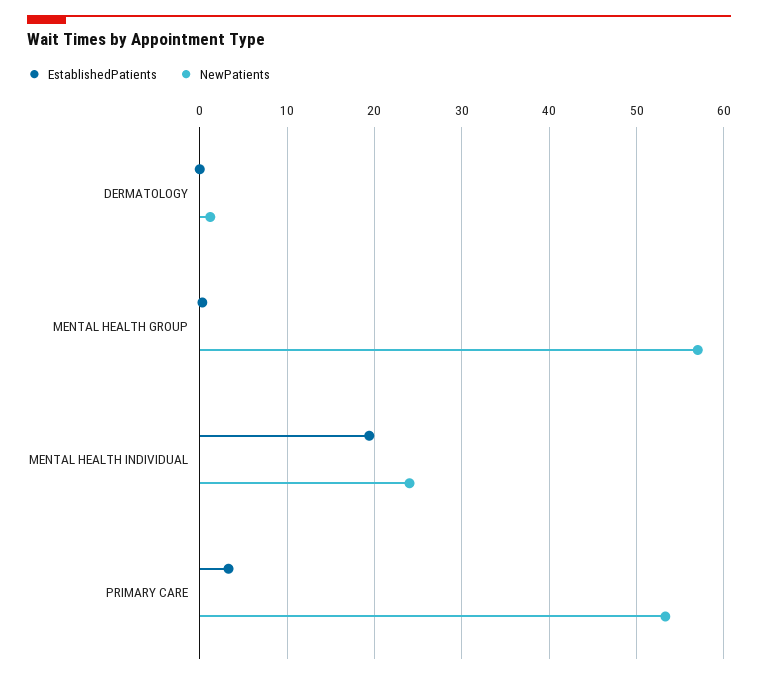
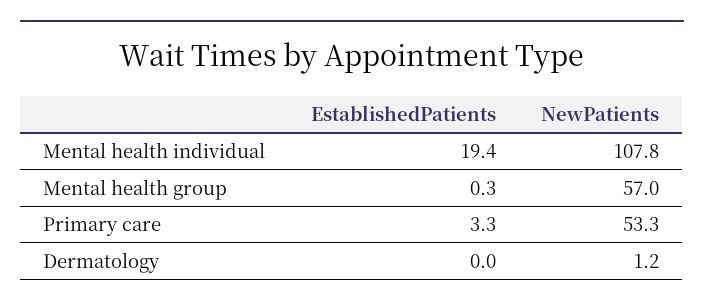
  {
    "EstablishedPatients": {
      "DERMATOLOGY": 0,
      "MENTAL HEALTH GROUP": 0.3,
      "MENTAL HEALTH INDIVIDUAL": 19.4,
      "PRIMARY CARE": 3.3
    },
    "NewPatients": {
      "DERMATOLOGY": 1.2,
      "MENTAL HEALTH GROUP": 57,
-     "MENTAL HEALTH INDIVIDUAL": 24,
+     "MENTAL HEALTH INDIVIDUAL": 107.8,
      "PRIMARY CARE": 53.3
    }
  }

